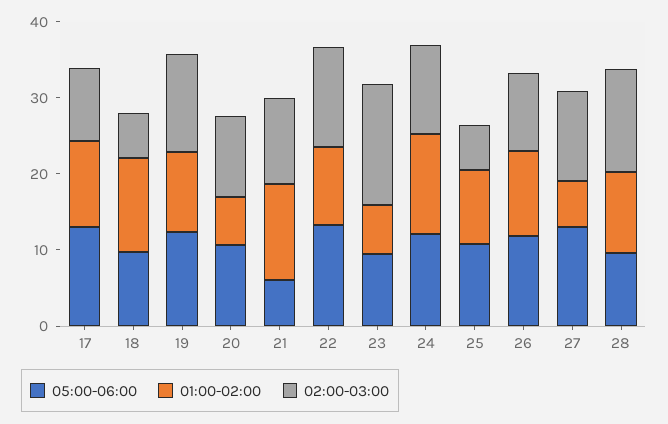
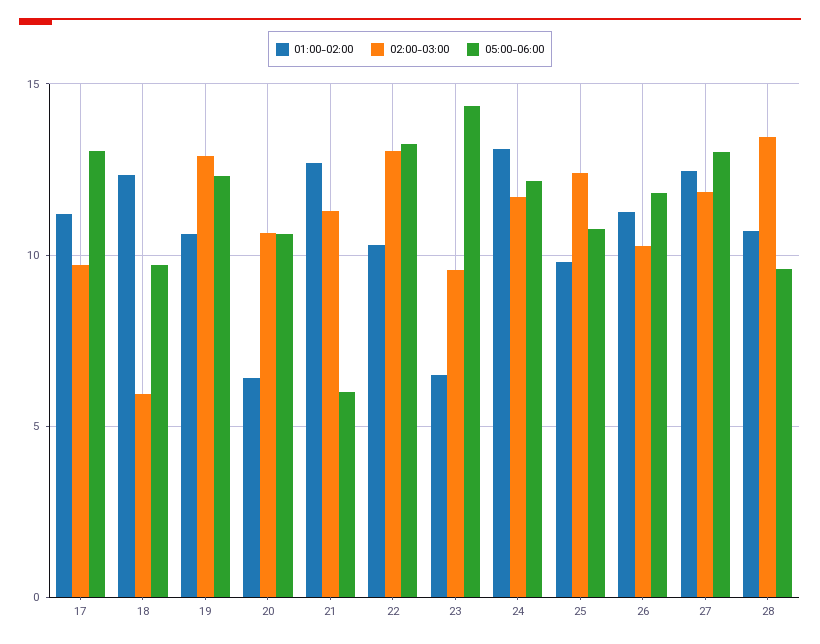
  {
    "05:00-06:00": {
      "17": 13,
      "18": 9.5,
      "19": 12.5,
      "20": 10.5,
      "21": 6,
      "22": 13.5,
-     "23": 10,
+     "23": 14.5,
      "24": 12,
      "25": 11,
      "26": 12,
      "27": 13,
      "28": 9.5
    },
    "01:00-02:00": {
      "17": 11,
      "18": 12.5,
      "19": 10.5,
      "20": 6.5,
      "21": 12.5,
      "22": 10.5,
      "23": 6.5,
      "24": 13,
      "25": 10,
      "26": 11.5,
-     "27": 6,
+     "27": 12.5,
      "28": 10.5
    },
    "02:00-03:00": {
      "17": 9.5,
      "18": 6,
      "19": 13,
      "20": 10.5,
      "21": 11.5,
      "22": 13,
-     "23": 16,
+     "23": 9.5,
      "24": 11.5,
-     "25": 6,
+     "25": 12.5,
      "26": 10.5,
      "27": 12,
      "28": 13.5
    }
  }

